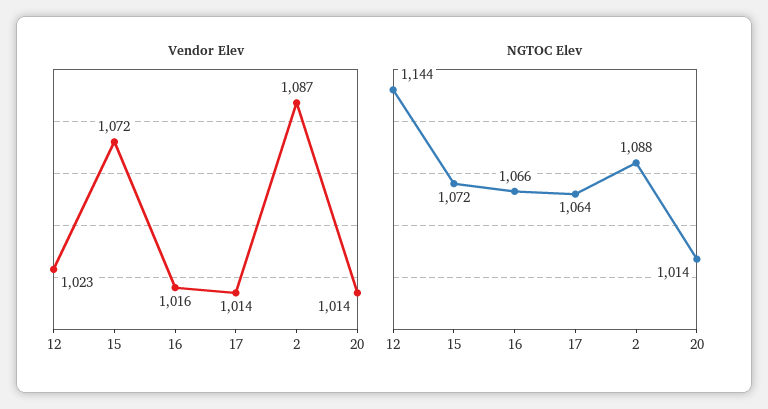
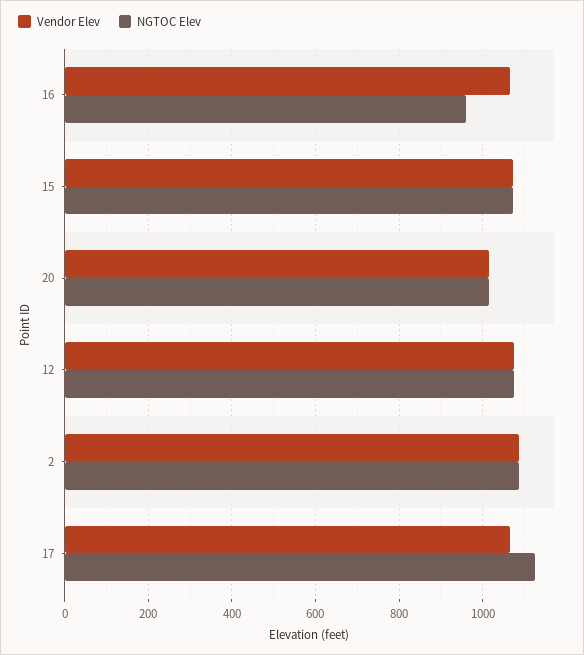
  {
    "Vendor Elev": {
-     "12": 1023,
+     "12": 1080,
      "15": 1072,
-     "16": 1016,
+     "16": 1060,
-     "17": 1014,
+     "17": 1060,
      "2": 1087,
      "20": 1014
    },
    "NGTOC Elev": {
-     "12": 1144,
+     "12": 1080,
      "15": 1072,
-     "16": 1066,
+     "16": 960,
-     "17": 1064,
+     "17": 1120,
      "2": 1088,
      "20": 1014
    }
  }

